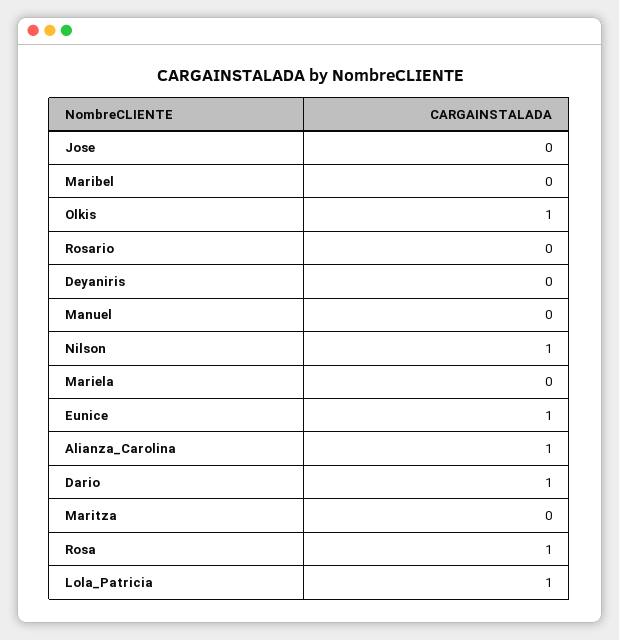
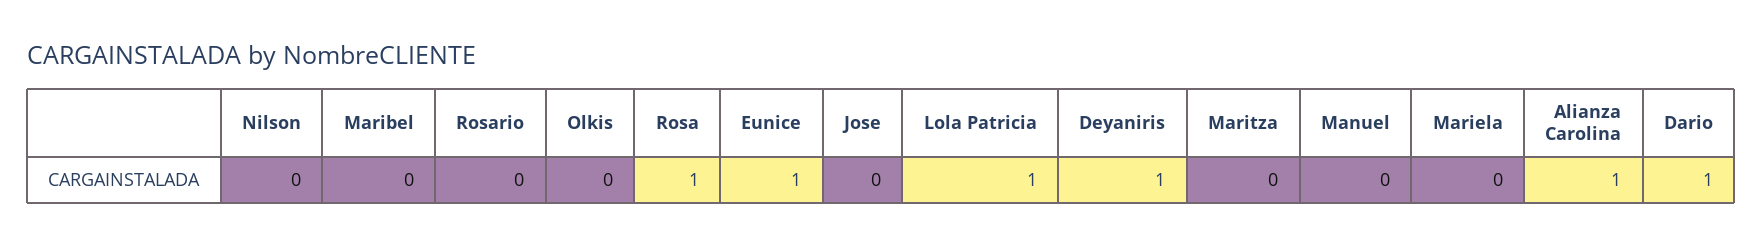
  {
    "Jose": 0,
    "Maribel": 0,
-   "Olkis": 1,
+   "Olkis": 0,
    "Rosario": 0,
-   "Deyaniris": 0,
+   "Deyaniris": 1,
    "Manuel": 0,
-   "Nilson": 1,
+   "Nilson": 0,
    "Mariela": 0,
    "Eunice": 1,
    "Alianza_Carolina": 1,
    "Dario": 1,
    "Maritza": 0,
    "Rosa": 1,
    "Lola_Patricia": 1
  }

